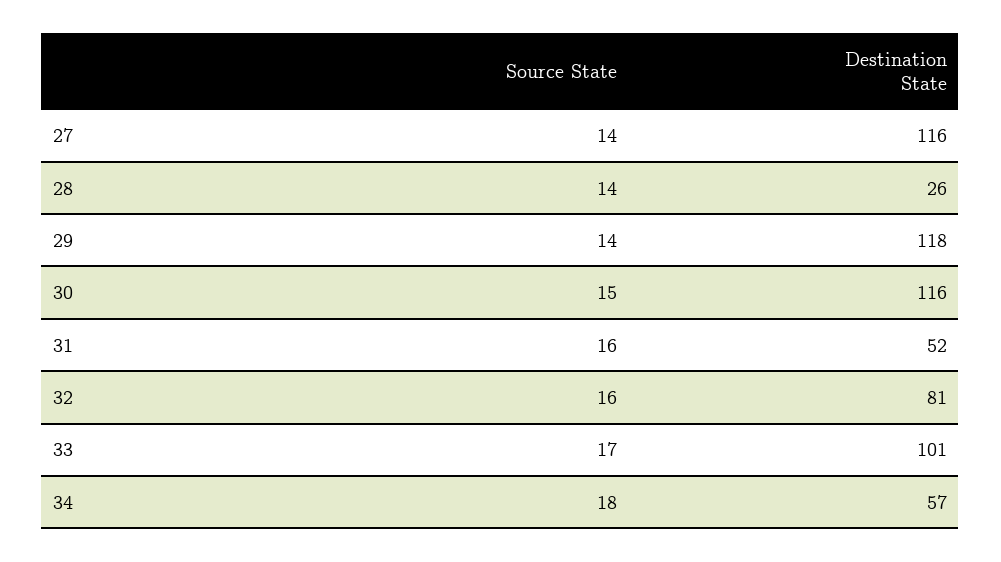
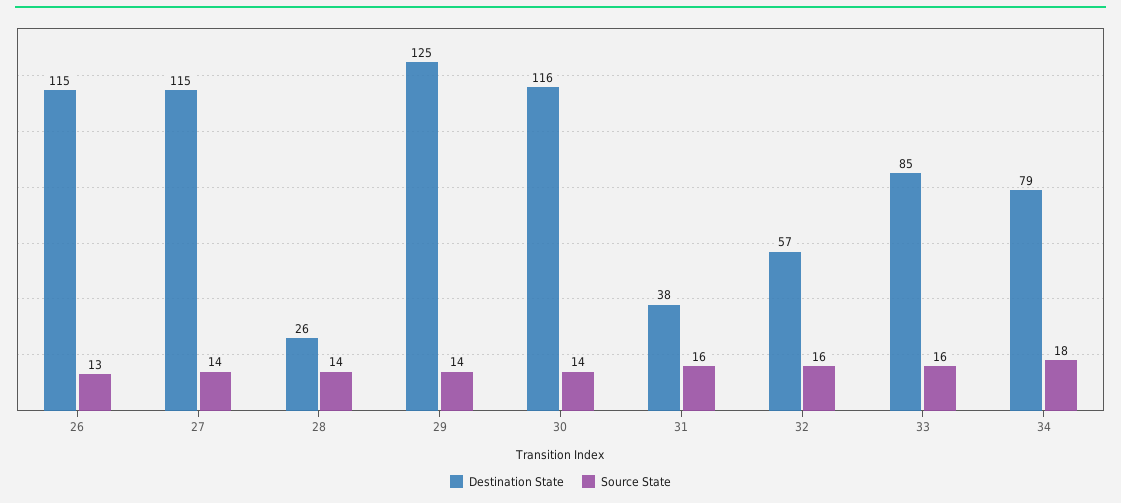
  {
    "Source State": {
      "27": 14,
      "28": 14,
      "29": 14,
-     "30": 15,
+     "30": 14,
      "31": 16,
      "32": 16,
-     "33": 17,
+     "33": 16,
-     "34": 18
+     "34": 18,
+     "26": 13
    },
    "Destination State": {
-     "27": 116,
+     "27": 115,
      "28": 26,
-     "29": 118,
+     "29": 125,
      "30": 116,
-     "31": 52,
+     "31": 38,
-     "32": 81,
+     "32": 57,
-     "33": 101,
+     "33": 85,
-     "34": 57
+     "34": 79,
+     "26": 115
    }
  }

